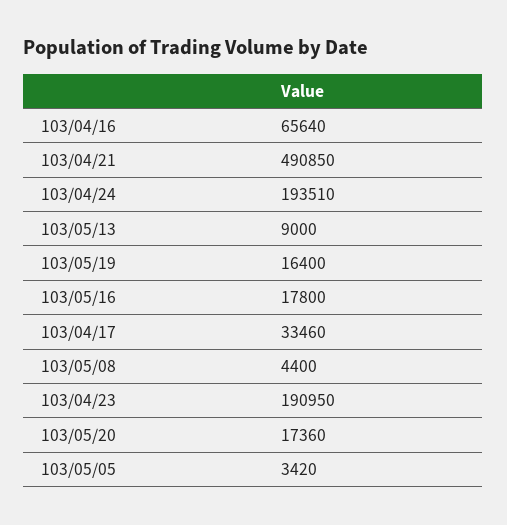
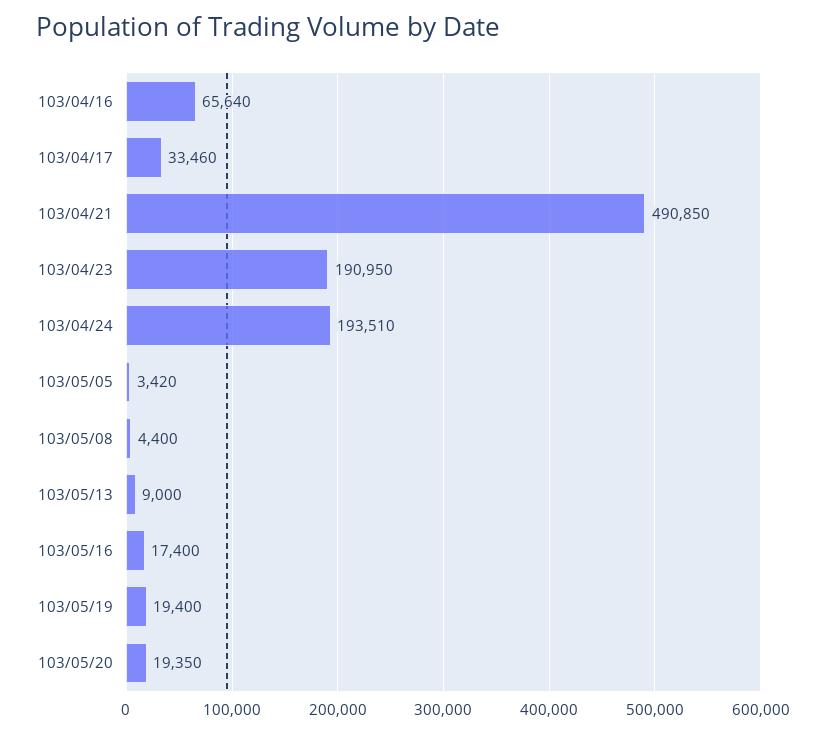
  {
    "103/04/16": 65640,
    "103/04/21": 490850,
    "103/04/24": 193510,
    "103/05/13": 9000,
-   "103/05/19": 16400,
+   "103/05/19": 19400,
-   "103/05/16": 17800,
+   "103/05/16": 17400,
    "103/04/17": 33460,
    "103/05/08": 4400,
    "103/04/23": 190950,
-   "103/05/20": 17360,
+   "103/05/20": 19350,
    "103/05/05": 3420
  }

